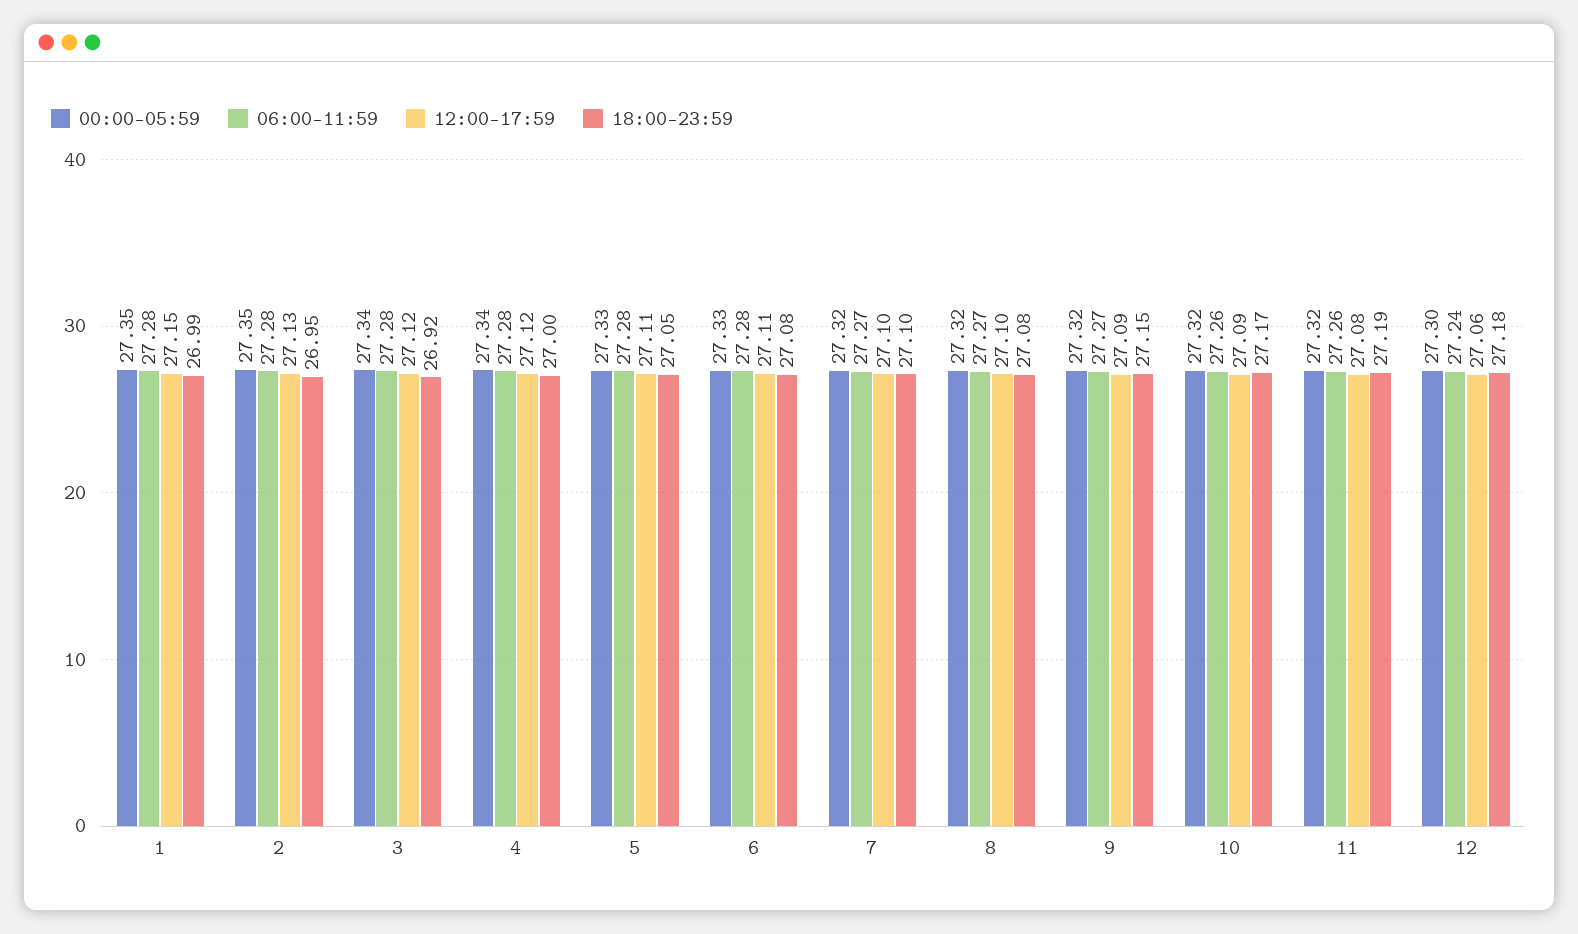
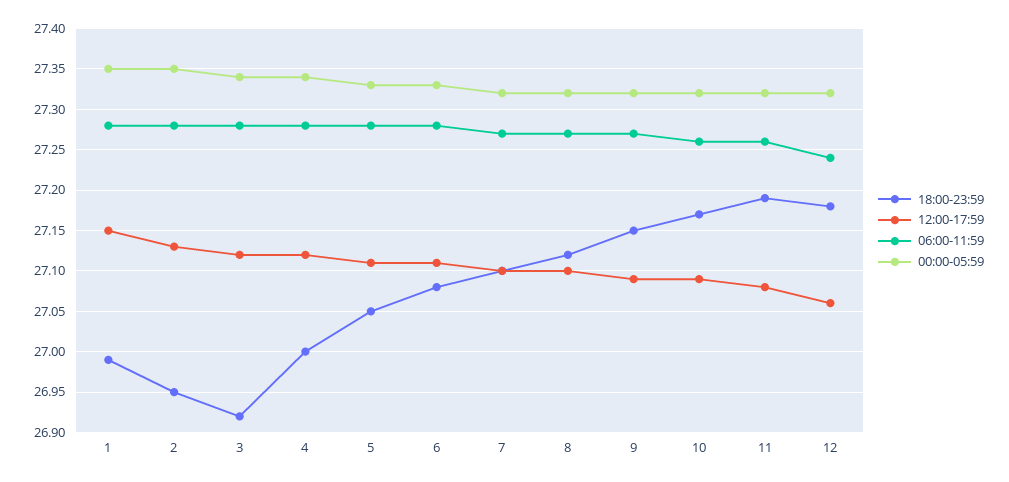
  {
    "00:00-05:59": {
      "1": 27.35,
      "2": 27.35,
      "3": 27.34,
      "4": 27.34,
      "5": 27.33,
      "6": 27.33,
      "7": 27.32,
      "8": 27.32,
      "9": 27.32,
      "10": 27.32,
      "11": 27.32,
-     "12": 27.3
+     "12": 27.32
    },
    "06:00-11:59": {
      "1": 27.28,
      "2": 27.28,
      "3": 27.28,
      "4": 27.28,
      "5": 27.28,
      "6": 27.28,
      "7": 27.27,
      "8": 27.27,
      "9": 27.27,
      "10": 27.26,
      "11": 27.26,
      "12": 27.24
    },
    "12:00-17:59": {
      "1": 27.15,
      "2": 27.13,
      "3": 27.12,
      "4": 27.12,
      "5": 27.11,
      "6": 27.11,
      "7": 27.1,
      "8": 27.1,
      "9": 27.09,
      "10": 27.09,
      "11": 27.08,
      "12": 27.06
    },
    "18:00-23:59": {
      "1": 26.99,
      "2": 26.95,
      "3": 26.92,
      "4": 27,
      "5": 27.05,
      "6": 27.08,
      "7": 27.1,
-     "8": 27.08,
+     "8": 27.12,
      "9": 27.15,
      "10": 27.17,
      "11": 27.19,
      "12": 27.18
    }
  }

